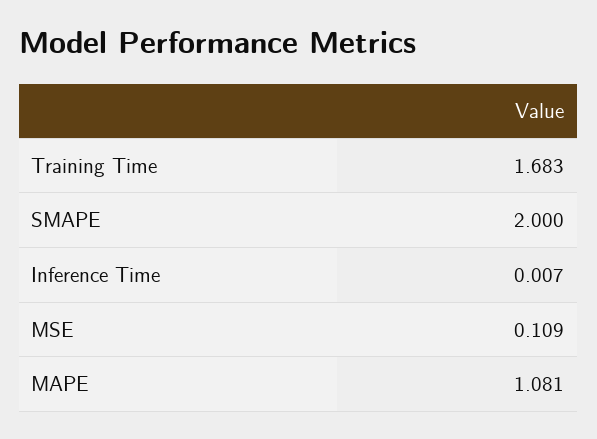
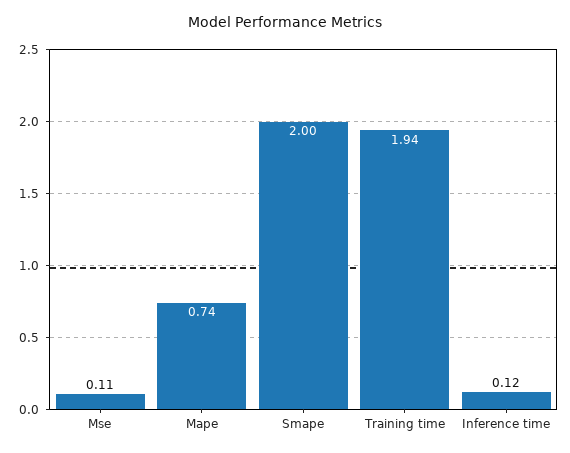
  {
-   "Training Time": 1.683,
+   "Training Time": 1.94,
    "SMAPE": 2,
-   "Inference Time": 0.007,
+   "Inference Time": 0.12,
    "MSE": 0.109,
-   "MAPE": 1.081
+   "MAPE": 0.74
  }

